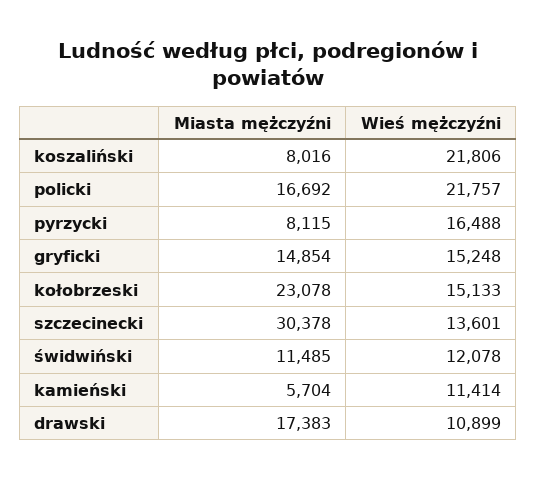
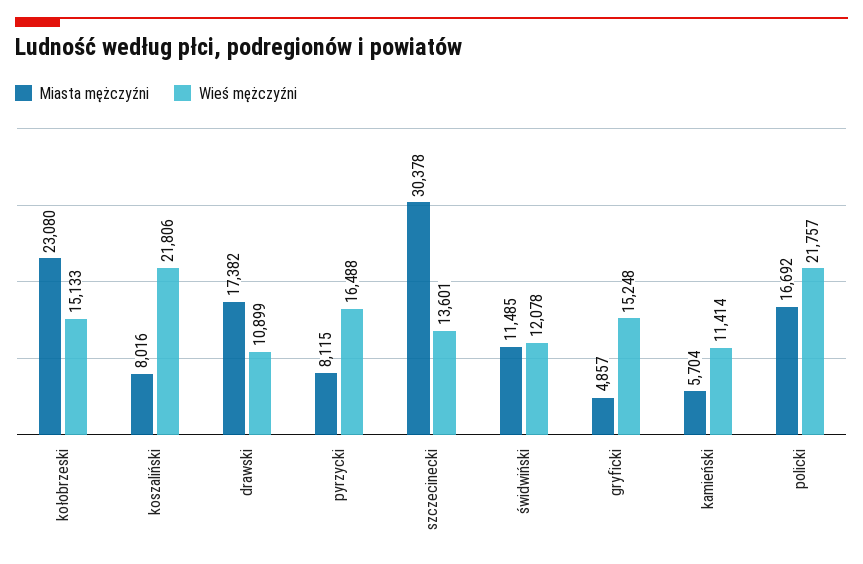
  {
    "Miasta mężczyźni": {
      "koszaliński": 8016,
      "policki": 16692,
      "pyrzycki": 8115,
-     "gryficki": 14854,
+     "gryficki": 4857,
-     "kołobrzeski": 23078,
+     "kołobrzeski": 23080,
      "szczecinecki": 30378,
      "świdwiński": 11485,
      "kamieński": 5704,
-     "drawski": 17383
+     "drawski": 17382
    },
    "Wieś mężczyźni": {
      "koszaliński": 21806,
      "policki": 21757,
      "pyrzycki": 16488,
      "gryficki": 15248,
      "kołobrzeski": 15133,
      "szczecinecki": 13601,
      "świdwiński": 12078,
      "kamieński": 11414,
      "drawski": 10899
    }
  }

